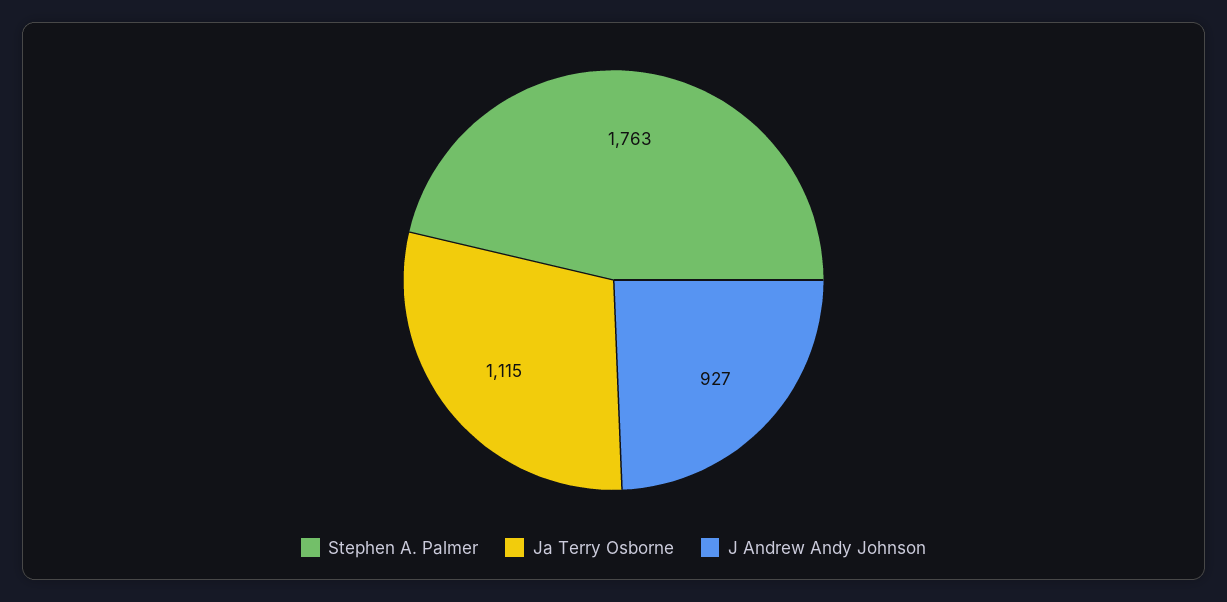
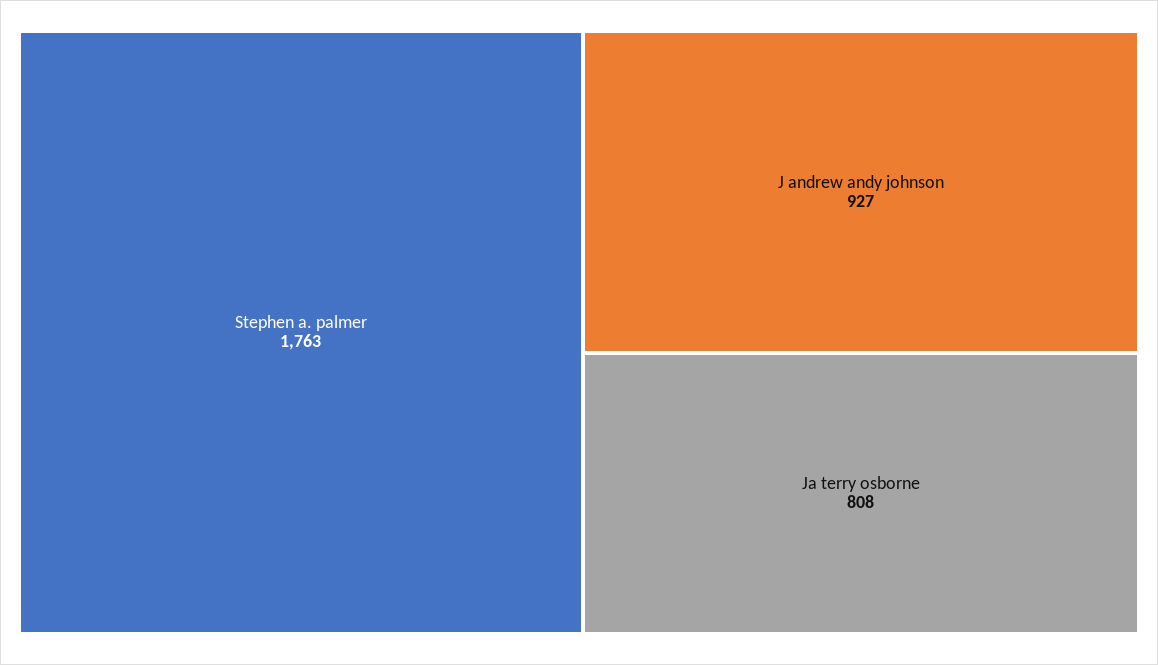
  {
    "Stephen A. Palmer": 1763,
-   "Ja Terry Osborne": 1115,
+   "Ja Terry Osborne": 808,
    "J Andrew Andy Johnson": 927
  }

